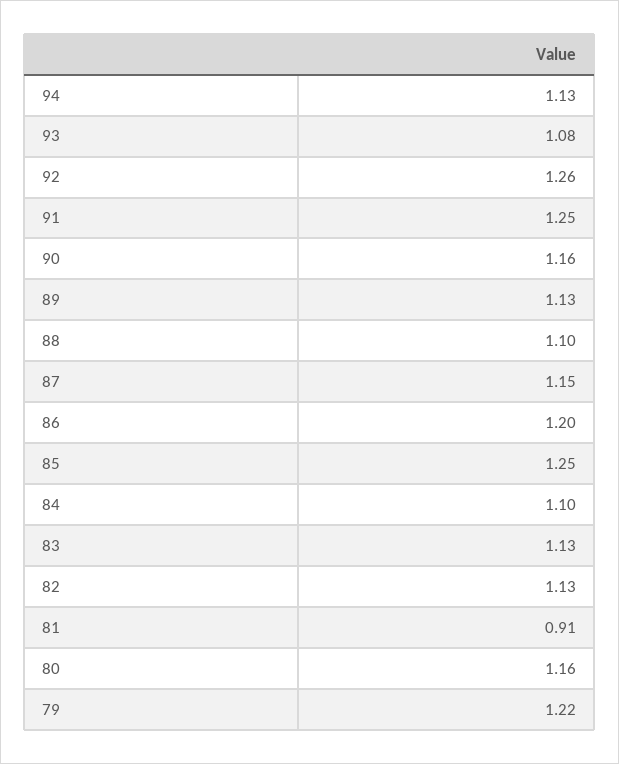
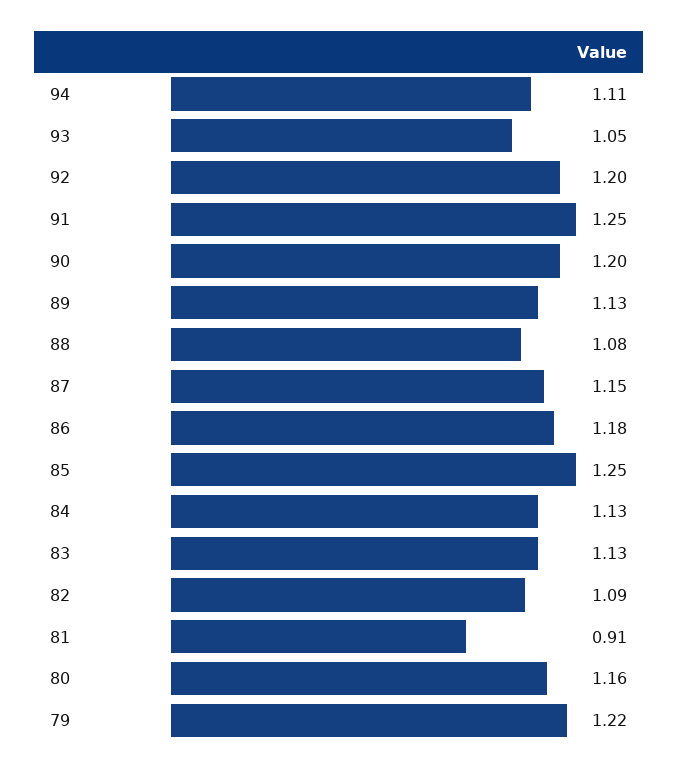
  {
-   "94": 1.13,
+   "94": 1.11,
-   "93": 1.08,
+   "93": 1.05,
-   "92": 1.26,
+   "92": 1.2,
    "91": 1.25,
-   "90": 1.16,
+   "90": 1.2,
    "89": 1.13,
-   "88": 1.1,
+   "88": 1.08,
    "87": 1.15,
-   "86": 1.2,
+   "86": 1.18,
    "85": 1.25,
-   "84": 1.1,
+   "84": 1.13,
    "83": 1.13,
-   "82": 1.13,
+   "82": 1.09,
    "81": 0.91,
    "80": 1.16,
    "79": 1.22
  }

